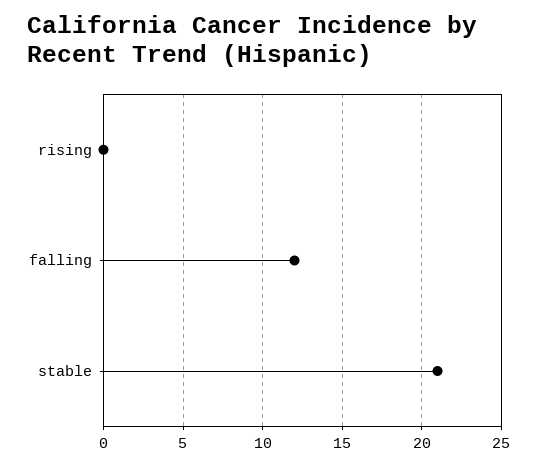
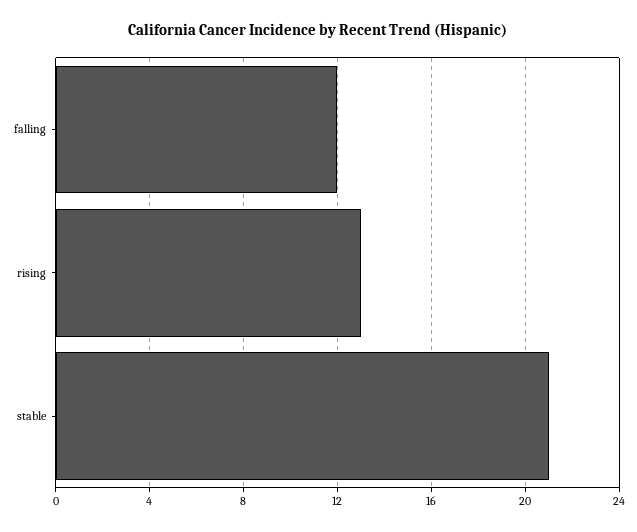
  {
-   "rising": 0,
+   "rising": 13,
    "falling": 12,
    "stable": 21
  }

